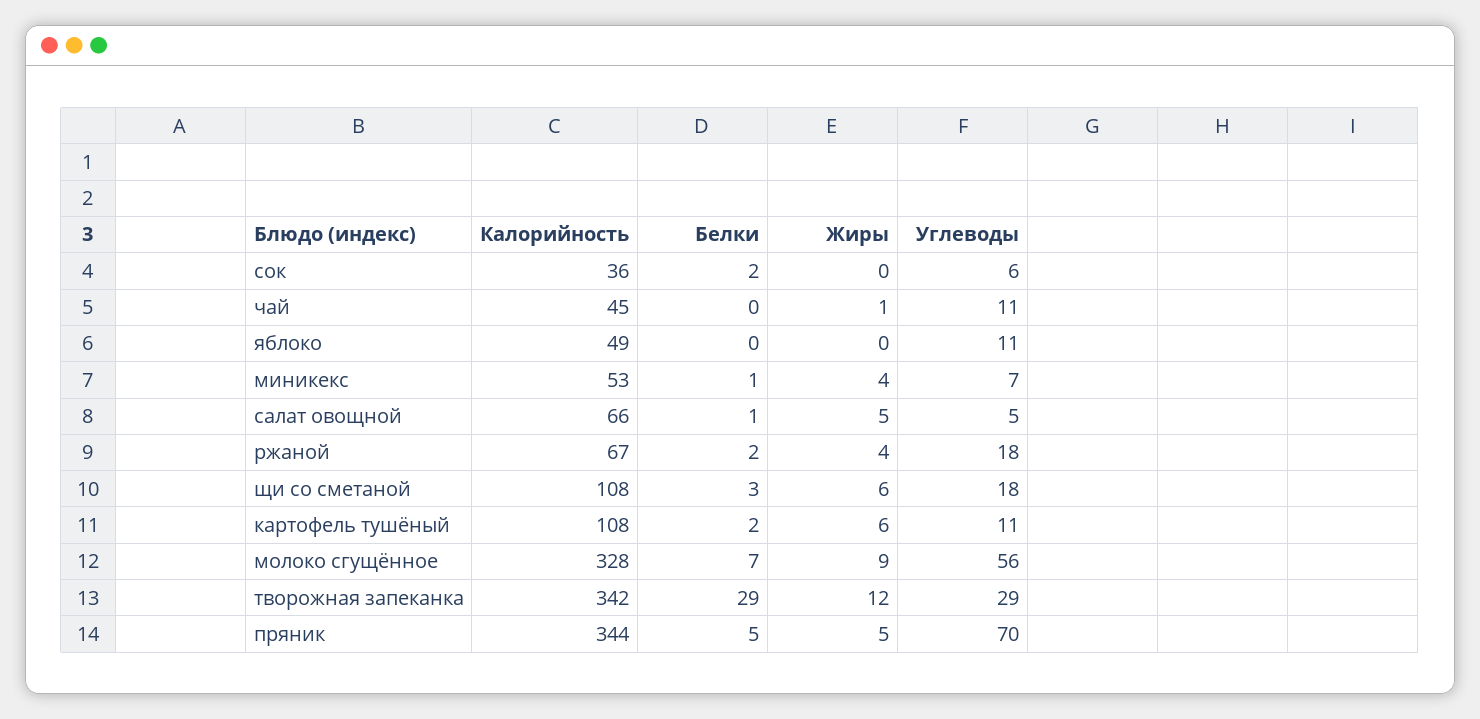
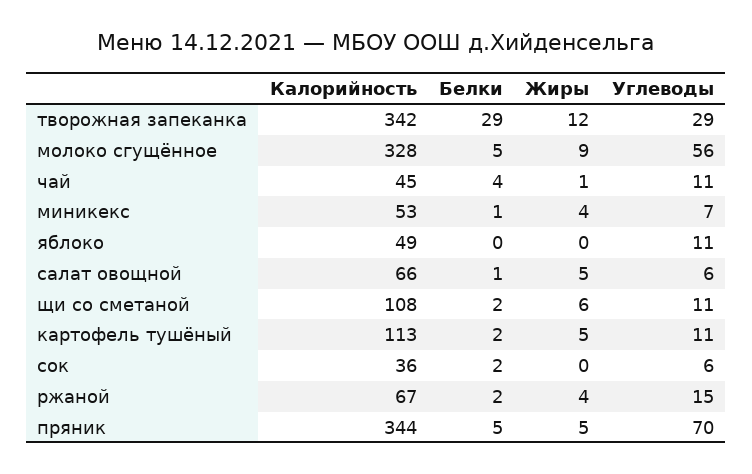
  {
    "Калорийность": {
      "сок": 36,
      "чай": 45,
      "яблоко": 49,
      "миникекс": 53,
      "салат овощной": 66,
      "ржаной": 67,
      "щи со сметаной": 108,
-     "картофель тушёный": 108,
+     "картофель тушёный": 113,
      "молоко сгущённое": 328,
      "творожная запеканка": 342,
      "пряник": 344
    },
    "Белки": {
      "сок": 2,
-     "чай": 0,
+     "чай": 4,
      "яблоко": 0,
      "миникекс": 1,
      "салат овощной": 1,
      "ржаной": 2,
-     "щи со сметаной": 3,
+     "щи со сметаной": 2,
      "картофель тушёный": 2,
-     "молоко сгущённое": 7,
+     "молоко сгущённое": 5,
      "творожная запеканка": 29,
      "пряник": 5
    },
    "Жиры": {
      "сок": 0,
      "чай": 1,
      "яблоко": 0,
      "миникекс": 4,
      "салат овощной": 5,
      "ржаной": 4,
      "щи со сметаной": 6,
-     "картофель тушёный": 6,
+     "картофель тушёный": 5,
      "молоко сгущённое": 9,
      "творожная запеканка": 12,
      "пряник": 5
    },
    "Углеводы": {
      "сок": 6,
      "чай": 11,
      "яблоко": 11,
      "миникекс": 7,
-     "салат овощной": 5,
+     "салат овощной": 6,
-     "ржаной": 18,
+     "ржаной": 15,
-     "щи со сметаной": 18,
+     "щи со сметаной": 11,
      "картофель тушёный": 11,
      "молоко сгущённое": 56,
      "творожная запеканка": 29,
      "пряник": 70
    }
  }

